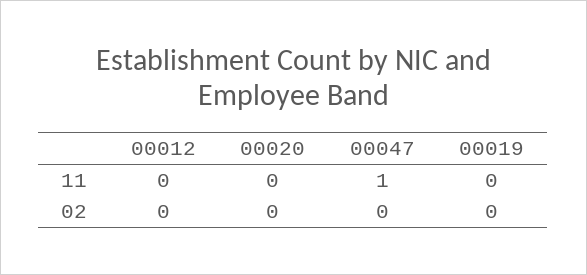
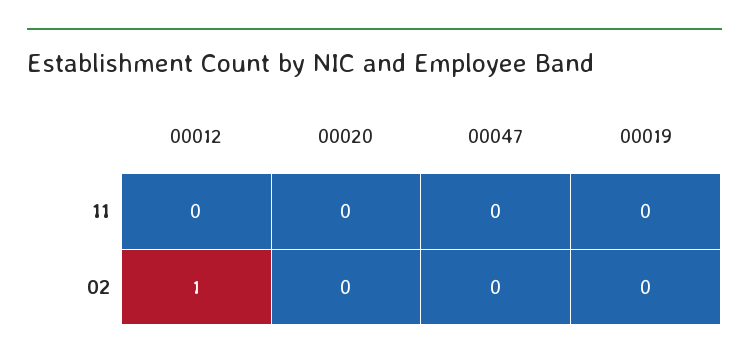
  {
    "00012": {
      "11": 0,
-     "02": 0
+     "02": 1
    },
    "00020": {
      "11": 0,
      "02": 0
    },
    "00047": {
-     "11": 1,
+     "11": 0,
      "02": 0
    },
    "00019": {
      "11": 0,
      "02": 0
    }
  }

